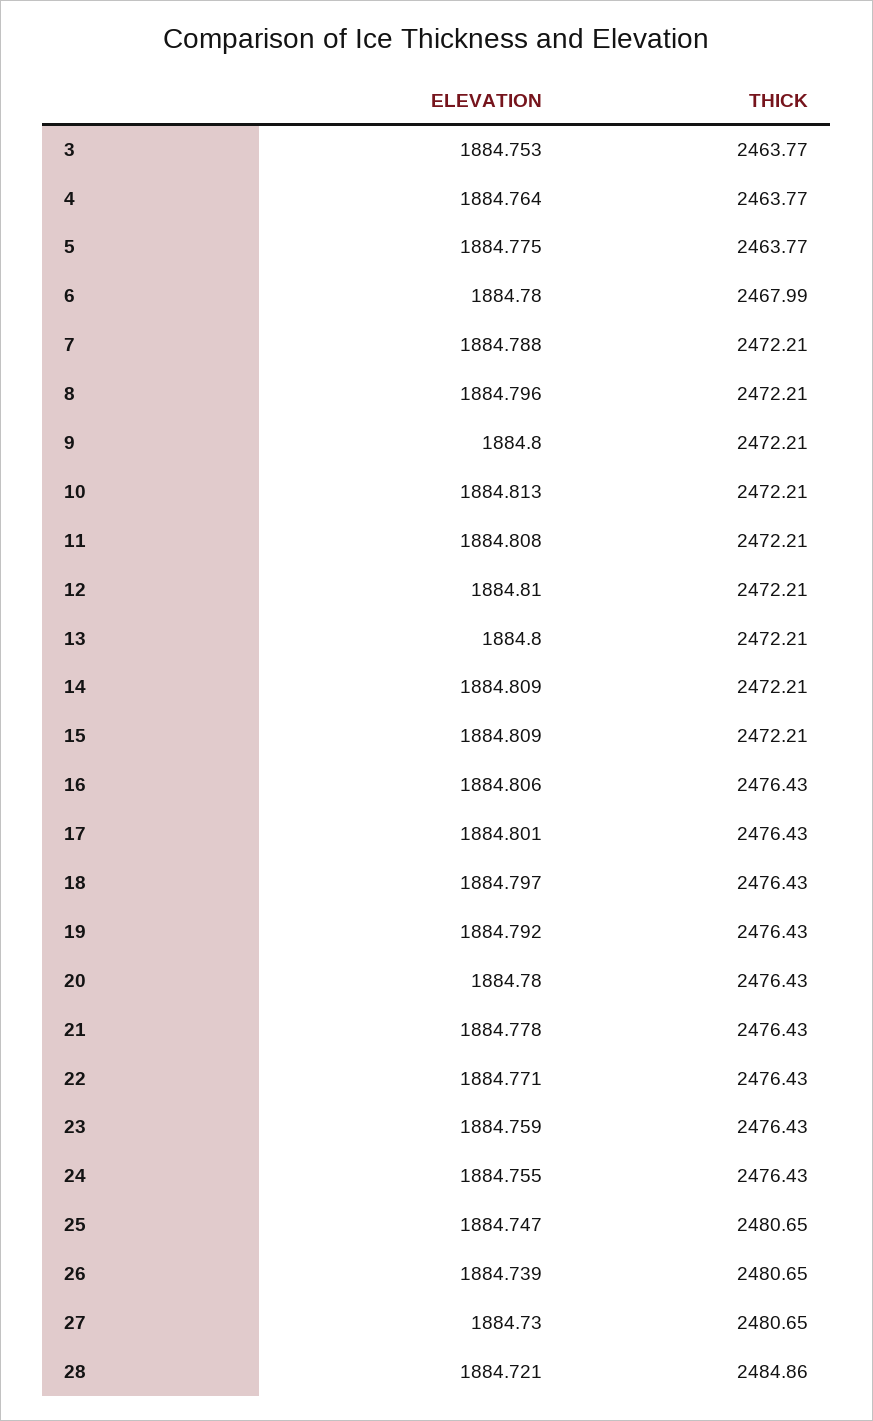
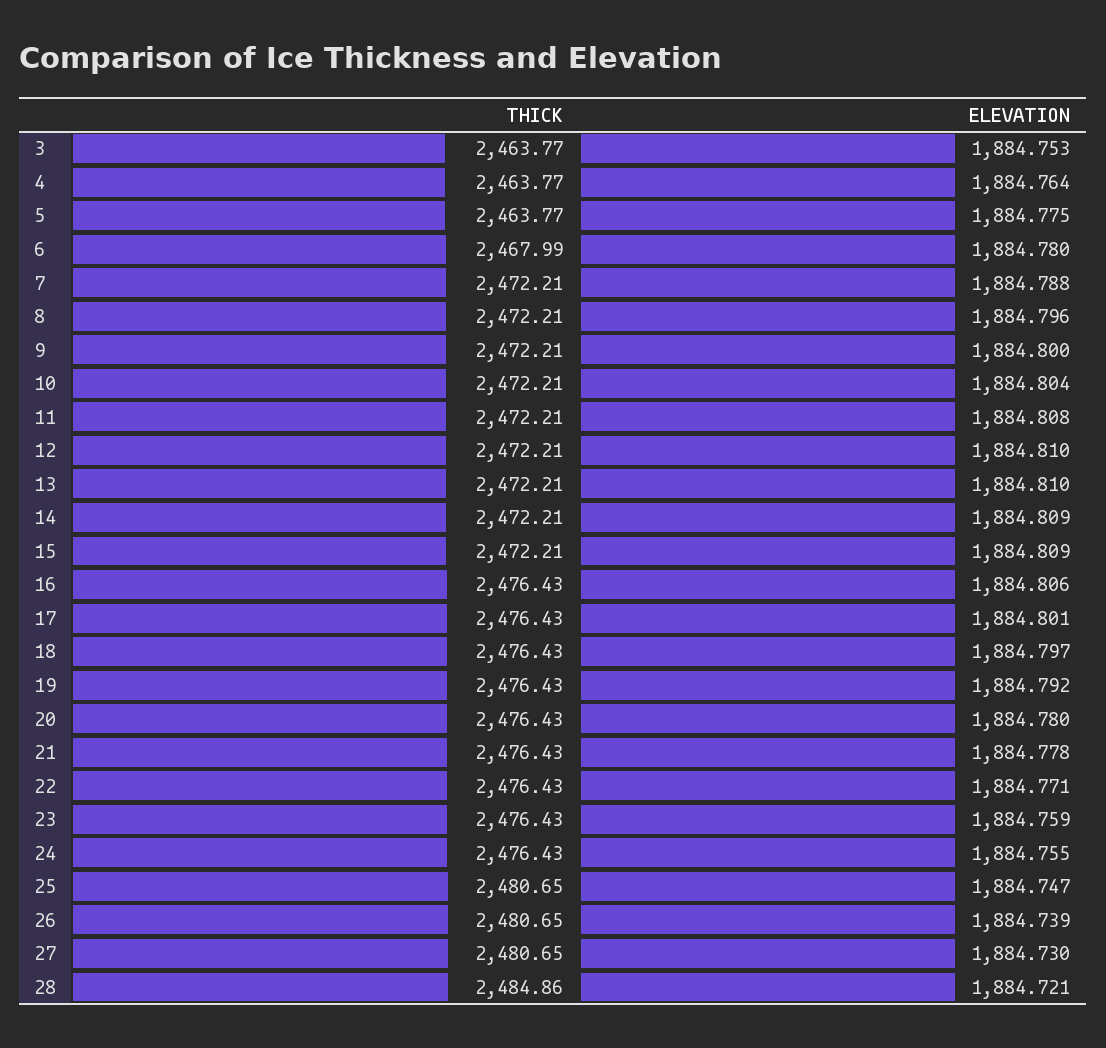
  {
    "ELEVATION": {
      "3": 1884.753,
      "4": 1884.764,
      "5": 1884.775,
      "6": 1884.78,
      "7": 1884.788,
      "8": 1884.796,
      "9": 1884.8,
-     "10": 1884.813,
+     "10": 1884.804,
      "11": 1884.808,
      "12": 1884.81,
-     "13": 1884.8,
+     "13": 1884.81,
      "14": 1884.809,
      "15": 1884.809,
      "16": 1884.806,
      "17": 1884.801,
      "18": 1884.797,
      "19": 1884.792,
      "20": 1884.78,
      "21": 1884.778,
      "22": 1884.771,
      "23": 1884.759,
      "24": 1884.755,
      "25": 1884.747,
      "26": 1884.739,
      "27": 1884.73,
      "28": 1884.721
    },
    "THICK": {
      "3": 2463.77,
      "4": 2463.77,
      "5": 2463.77,
      "6": 2467.99,
      "7": 2472.21,
      "8": 2472.21,
      "9": 2472.21,
      "10": 2472.21,
      "11": 2472.21,
      "12": 2472.21,
      "13": 2472.21,
      "14": 2472.21,
      "15": 2472.21,
      "16": 2476.43,
      "17": 2476.43,
      "18": 2476.43,
      "19": 2476.43,
      "20": 2476.43,
      "21": 2476.43,
      "22": 2476.43,
      "23": 2476.43,
      "24": 2476.43,
      "25": 2480.65,
      "26": 2480.65,
      "27": 2480.65,
      "28": 2484.86
    }
  }

